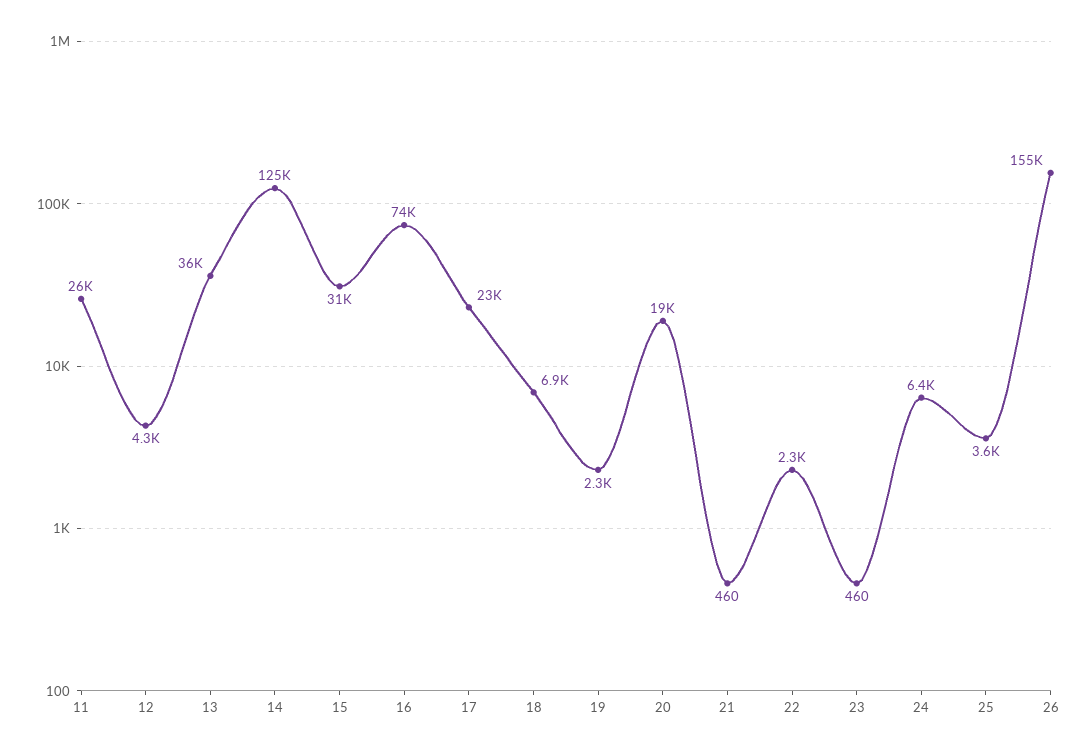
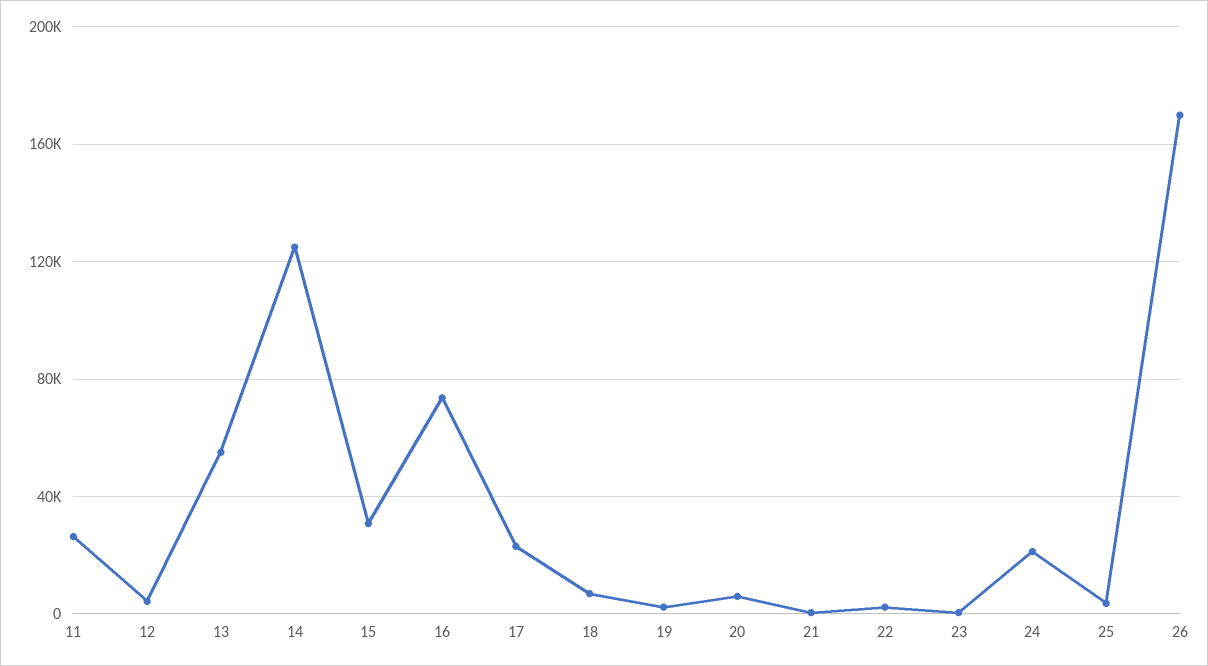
  {
    "11": 26000,
    "12": 4300,
-   "13": 36000,
+   "13": 55000,
    "14": 125000,
    "15": 31000,
    "16": 74000,
    "17": 23000,
    "18": 6900,
    "19": 2300,
-   "20": 19000,
+   "20": 5000,
    "21": 460,
    "22": 2300,
    "23": 460,
-   "24": 6400,
+   "24": 20000,
    "25": 3600,
-   "26": 155000
+   "26": 170000
  }

